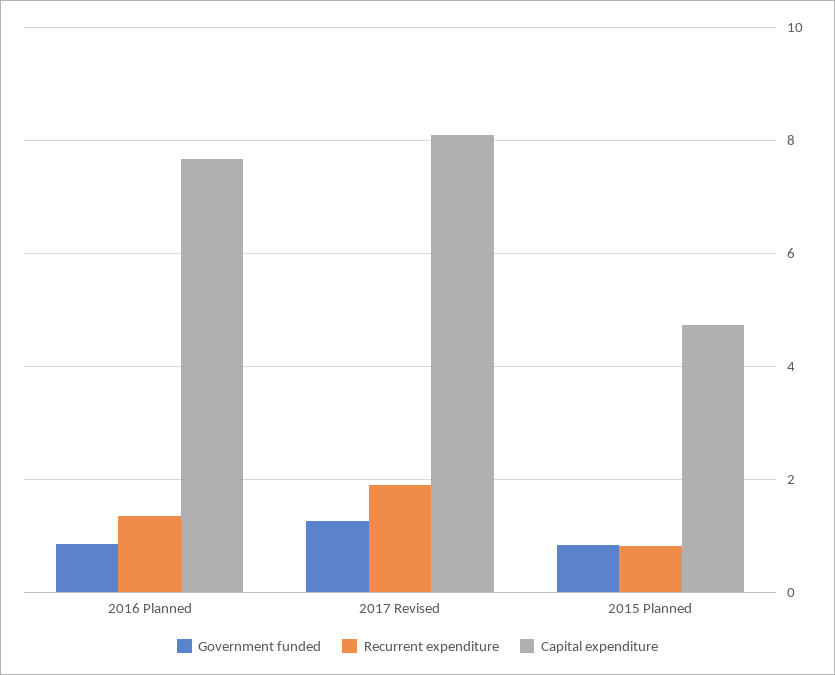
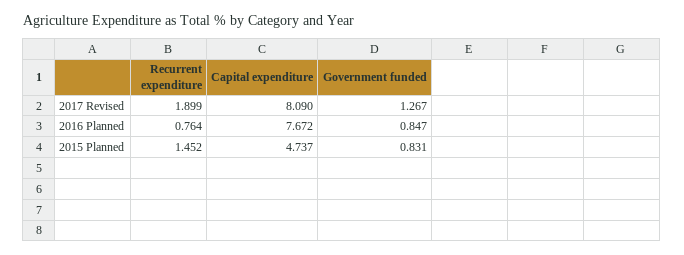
  {
    "Government funded": {
      "2016 Planned": 0.847,
      "2017 Revised": 1.267,
      "2015 Planned": 0.831
    },
    "Recurrent expenditure": {
-     "2016 Planned": 1.4,
+     "2016 Planned": 0.764,
      "2017 Revised": 1.899,
-     "2015 Planned": 0.8
+     "2015 Planned": 1.452
    },
    "Capital expenditure": {
      "2016 Planned": 7.672,
      "2017 Revised": 8.09,
      "2015 Planned": 4.737
    }
  }

